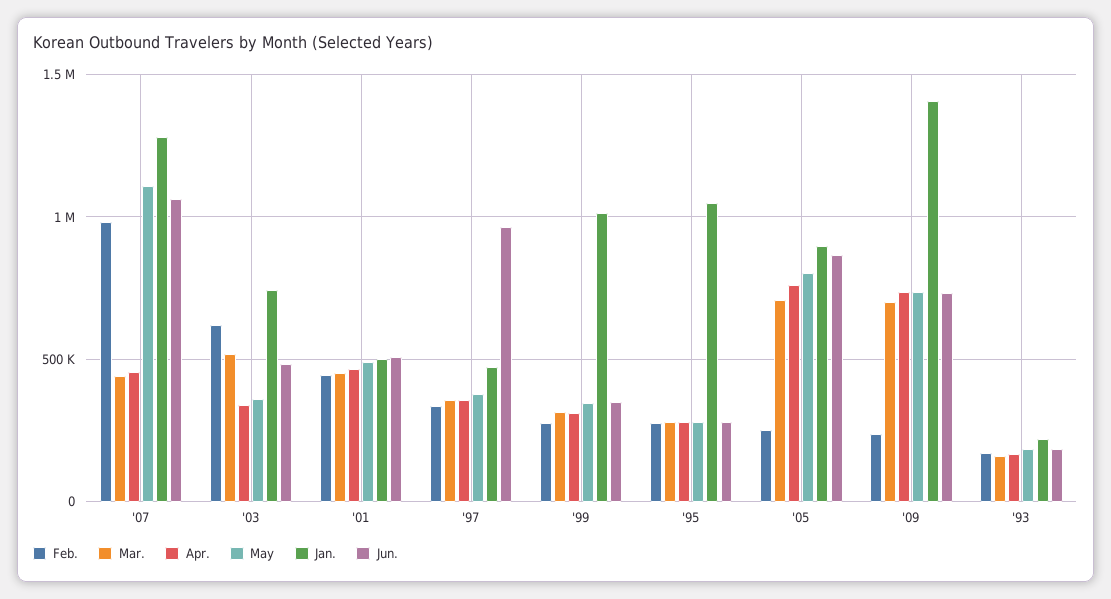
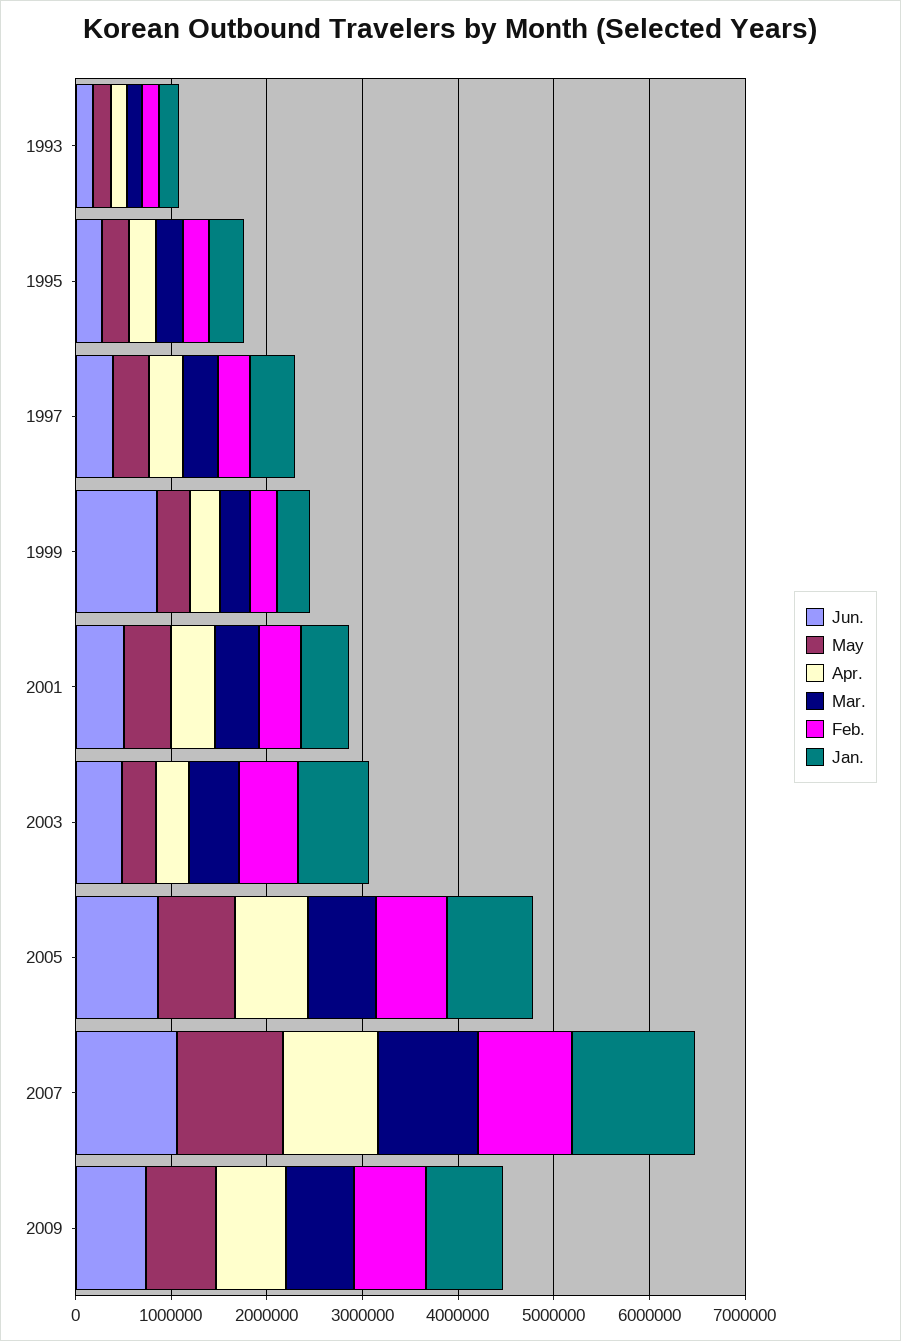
  {
    "Feb.": {
      "'07": 1000000,
      "'03": 600000,
      "'01": 450000,
      "'97": 350000,
      "'99": 300000,
      "'95": 300000,
-     "'05": 250000,
+     "'05": 800000,
-     "'09": 250000,
+     "'09": 800000,
      "'93": 150000
    },
    "Mar.": {
-     "'07": 450000,
+     "'07": 1000000,
      "'03": 500000,
      "'01": 450000,
      "'97": 350000,
      "'99": 300000,
      "'95": 300000,
      "'05": 700000,
      "'09": 700000,
      "'93": 150000
    },
    "Apr.": {
-     "'07": 450000,
+     "'07": 1000000,
      "'03": 350000,
      "'01": 450000,
      "'97": 350000,
      "'99": 300000,
      "'95": 300000,
      "'05": 750000,
      "'09": 750000,
      "'93": 150000
    },
    "May": {
      "'07": 1100000,
      "'03": 350000,
      "'01": 500000,
      "'97": 400000,
      "'99": 350000,
      "'95": 300000,
      "'05": 800000,
      "'09": 750000,
      "'93": 200000
    },
    "Jan.": {
      "'07": 1300000,
      "'03": 750000,
      "'01": 500000,
      "'97": 450000,
-     "'99": 1000000,
+     "'99": 400000,
-     "'95": 1050000,
+     "'95": 400000,
      "'05": 900000,
-     "'09": 1400000,
+     "'09": 800000,
      "'93": 200000
    },
    "Jun.": {
      "'07": 1050000,
      "'03": 500000,
      "'01": 500000,
-     "'97": 950000,
+     "'97": 400000,
-     "'99": 350000,
+     "'99": 800000,
      "'95": 300000,
      "'05": 850000,
      "'09": 750000,
      "'93": 200000
    }
  }

